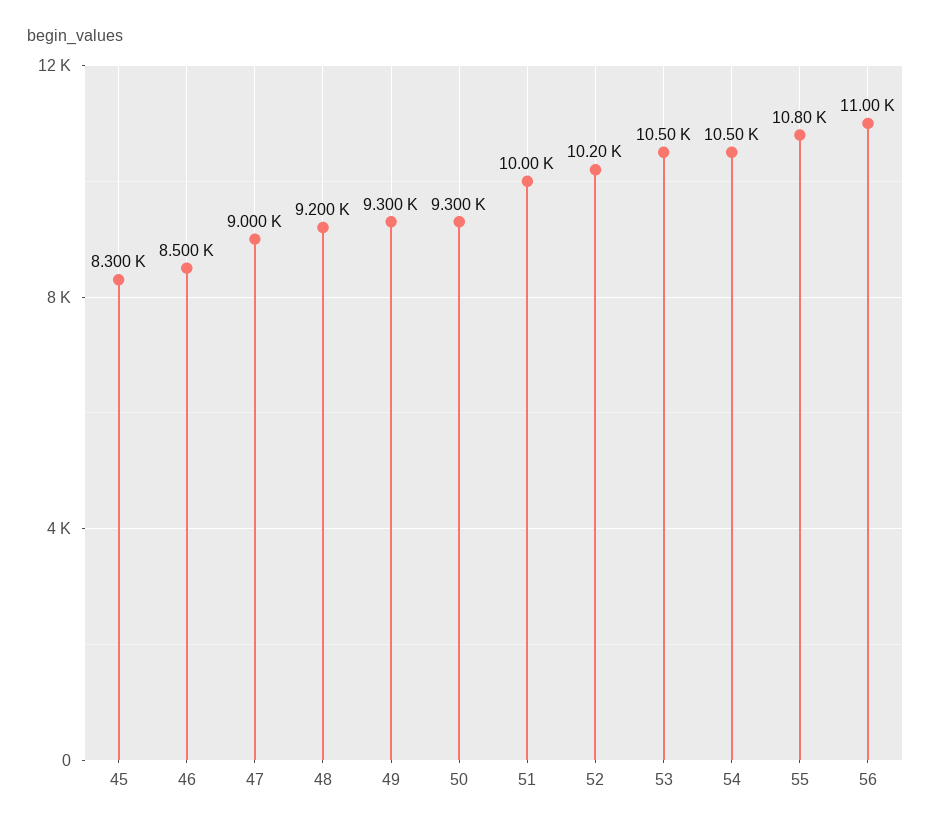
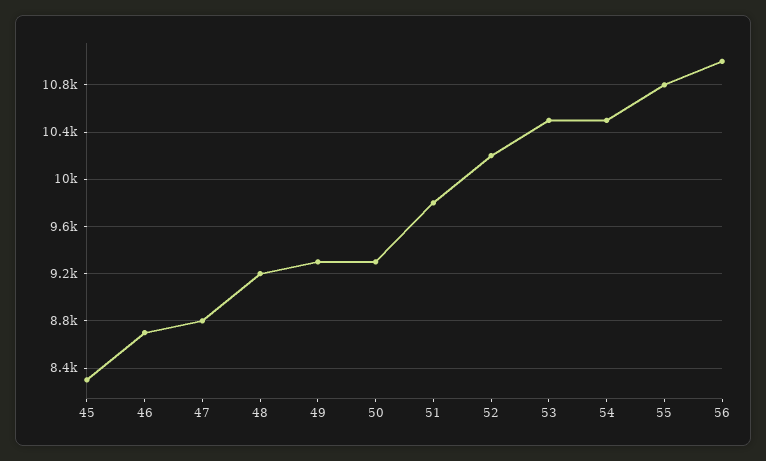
  {
    "45": 8300,
-   "46": 8500,
+   "46": 8700,
-   "47": 9000,
+   "47": 8800,
    "48": 9200,
    "49": 9300,
    "50": 9300,
-   "51": 10000,
+   "51": 9800,
    "52": 10200,
    "53": 10500,
    "54": 10500,
    "55": 10800,
    "56": 11000
  }

